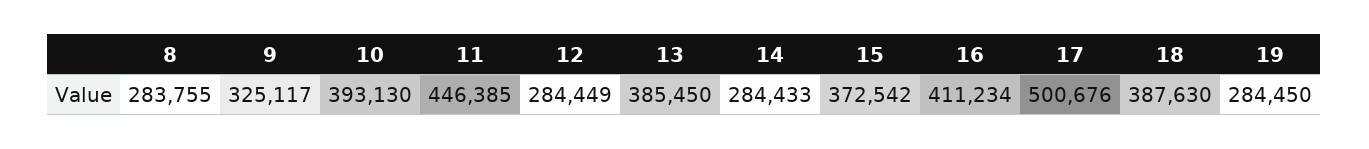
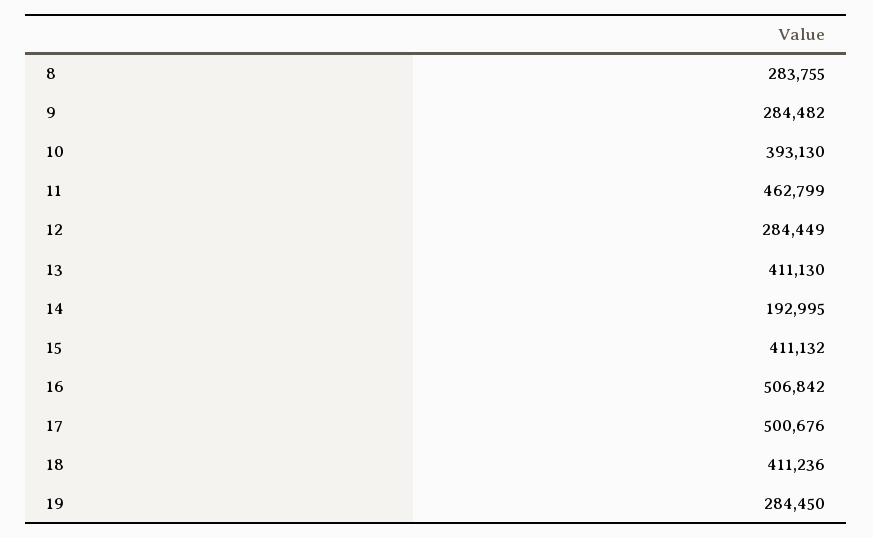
  {
    "8": 283755,
-   "9": 325117,
+   "9": 284482,
    "10": 393130,
-   "11": 446385,
+   "11": 462799,
    "12": 284449,
-   "13": 385450,
+   "13": 411130,
-   "14": 284433,
+   "14": 192995,
-   "15": 372542,
+   "15": 411132,
-   "16": 411234,
+   "16": 506842,
    "17": 500676,
-   "18": 387630,
+   "18": 411236,
    "19": 284450
  }

